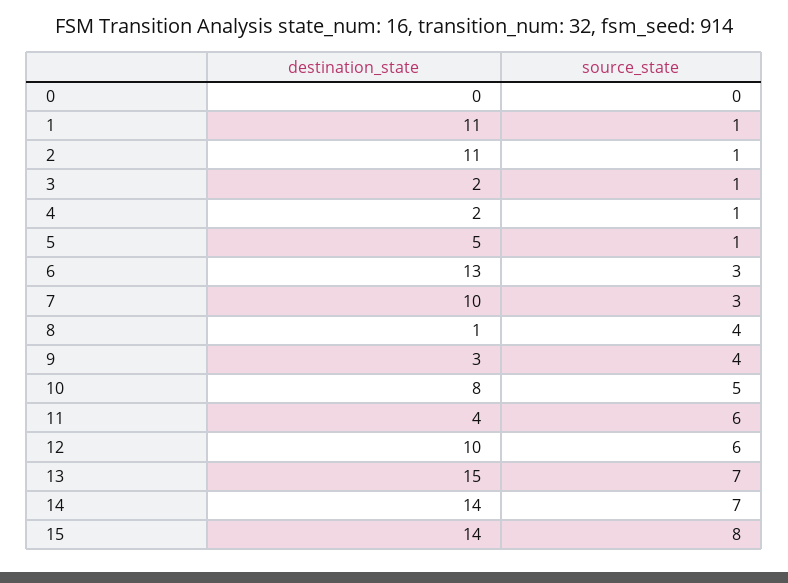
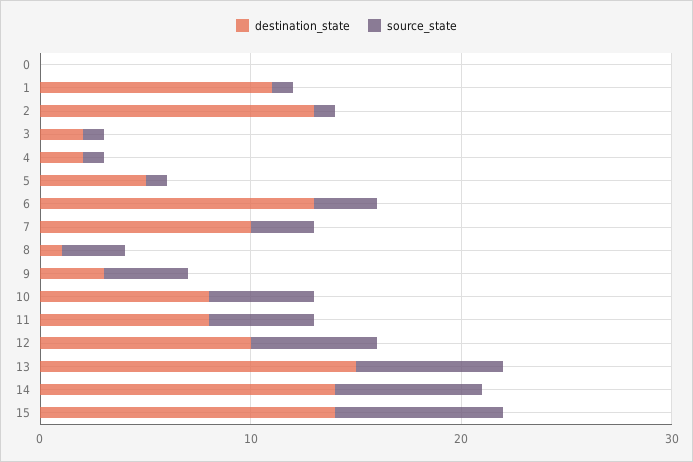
  {
    "destination_state": {
      "0": 0,
      "1": 11,
-     "2": 11,
+     "2": 13,
      "3": 2,
      "4": 2,
      "5": 5,
      "6": 13,
      "7": 10,
      "8": 1,
      "9": 3,
      "10": 8,
-     "11": 4,
+     "11": 8,
      "12": 10,
      "13": 15,
      "14": 14,
      "15": 14
    },
    "source_state": {
      "0": 0,
      "1": 1,
      "2": 1,
      "3": 1,
      "4": 1,
      "5": 1,
      "6": 3,
      "7": 3,
-     "8": 4,
+     "8": 3,
      "9": 4,
      "10": 5,
-     "11": 6,
+     "11": 5,
      "12": 6,
      "13": 7,
      "14": 7,
      "15": 8
    }
  }

